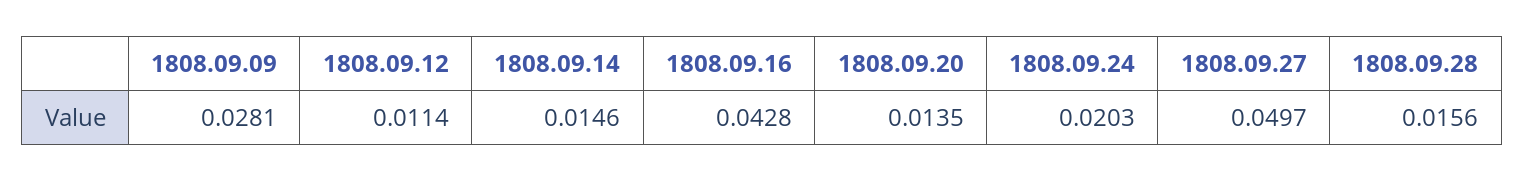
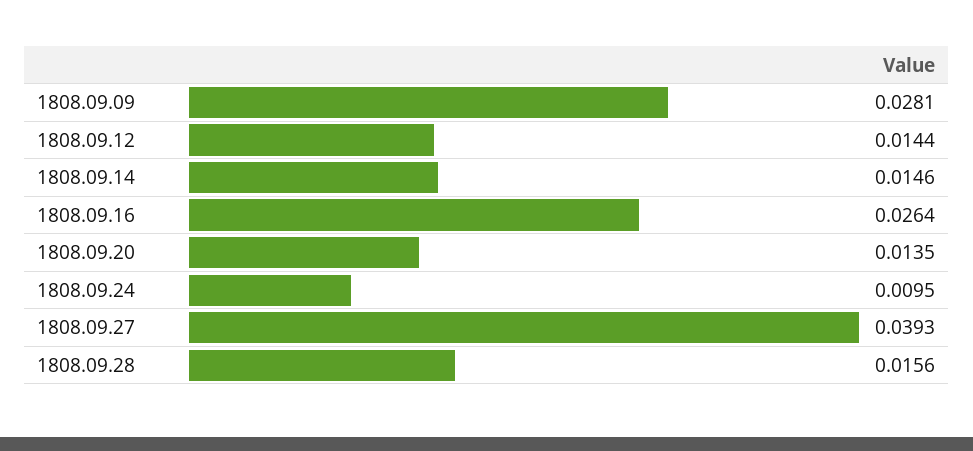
  {
    "1808.09.09": 0.0281,
-   "1808.09.12": 0.0114,
+   "1808.09.12": 0.0144,
    "1808.09.14": 0.0146,
-   "1808.09.16": 0.0428,
+   "1808.09.16": 0.0264,
    "1808.09.20": 0.0135,
-   "1808.09.24": 0.0203,
+   "1808.09.24": 0.0095,
-   "1808.09.27": 0.0497,
+   "1808.09.27": 0.0393,
    "1808.09.28": 0.0156
  }

